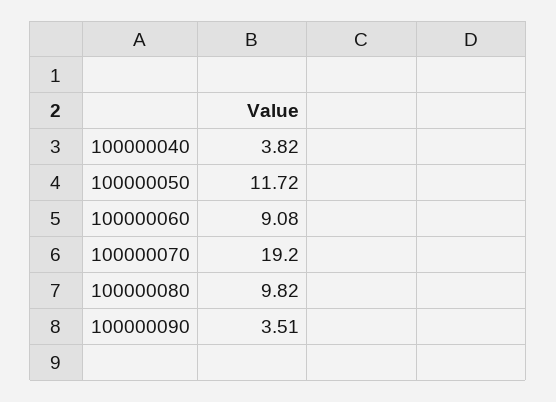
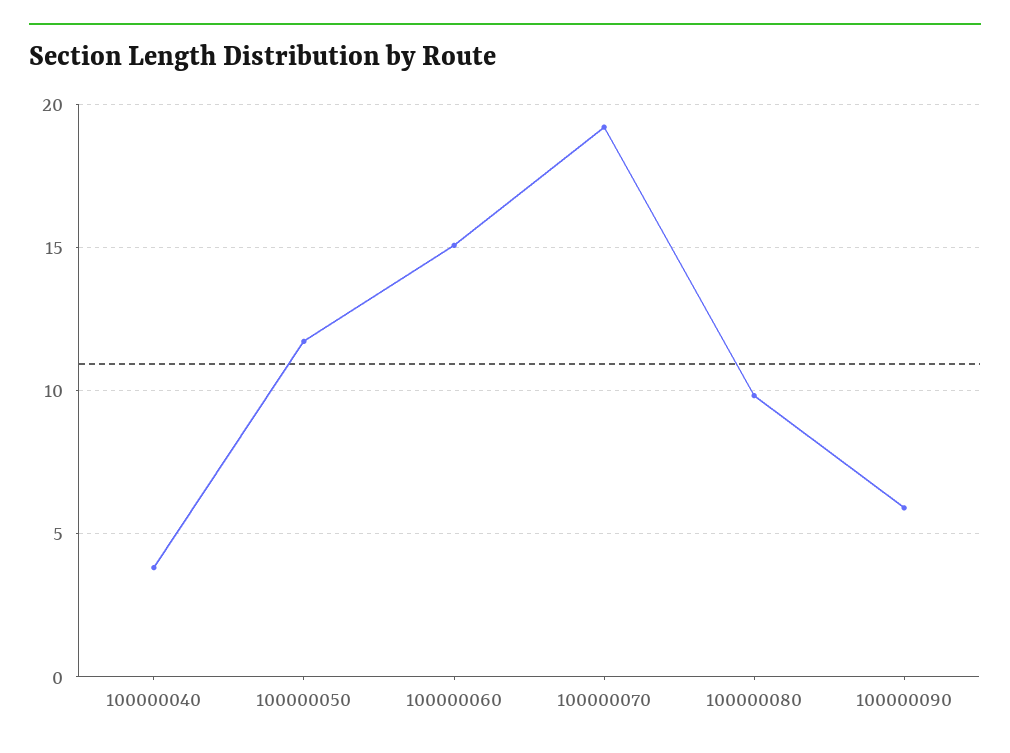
  {
    "100000040": 3.82,
    "100000050": 11.72,
-   "100000060": 9.08,
+   "100000060": 15,
    "100000070": 19.2,
    "100000080": 9.82,
-   "100000090": 3.51
+   "100000090": 6
  }

